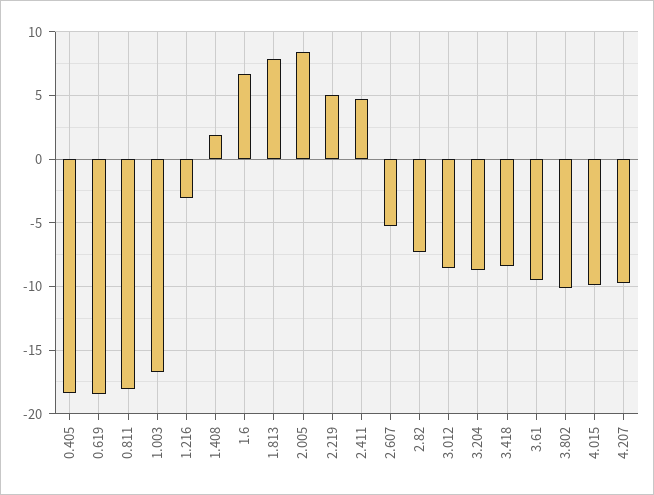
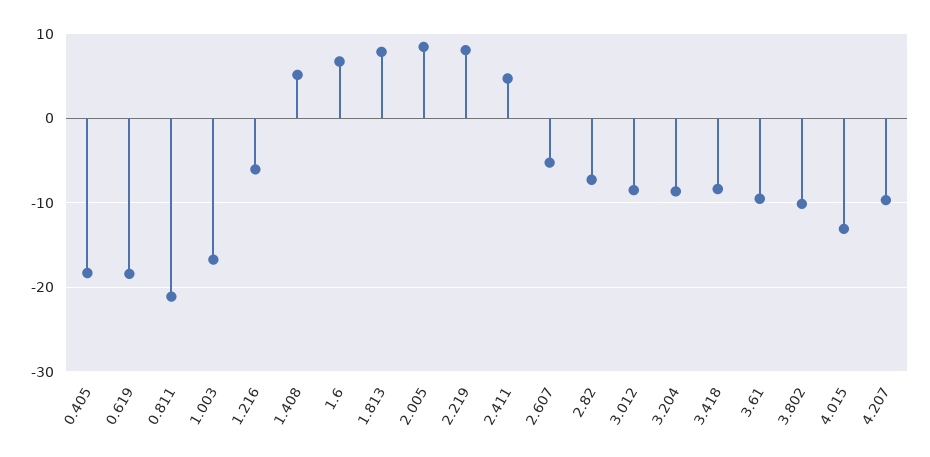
  {
    "0.405": -18.5,
    "0.619": -18.5,
-   "0.811": -18,
+   "0.811": -21,
    "1.003": -17,
-   "1.216": -3,
+   "1.216": -6,
-   "1.408": 2,
+   "1.408": 5,
    "1.6": 6.5,
    "1.813": 8,
    "2.005": 8.5,
-   "2.219": 5,
+   "2.219": 8,
    "2.411": 4.5,
    "2.607": -5.5,
    "2.82": -7.5,
    "3.012": -8.5,
    "3.204": -8.5,
    "3.418": -8.5,
    "3.61": -9.5,
    "3.802": -10,
-   "4.015": -10,
+   "4.015": -13,
    "4.207": -9.5
  }

